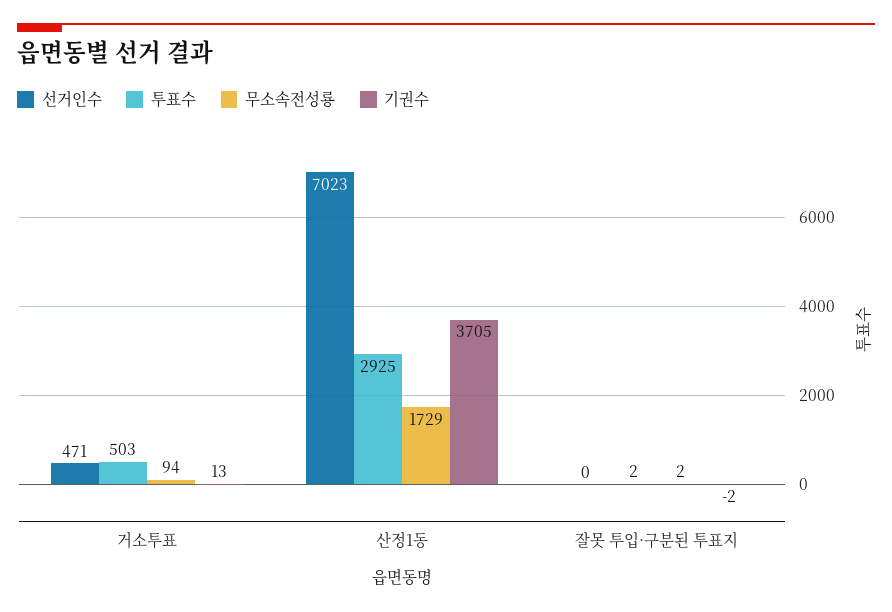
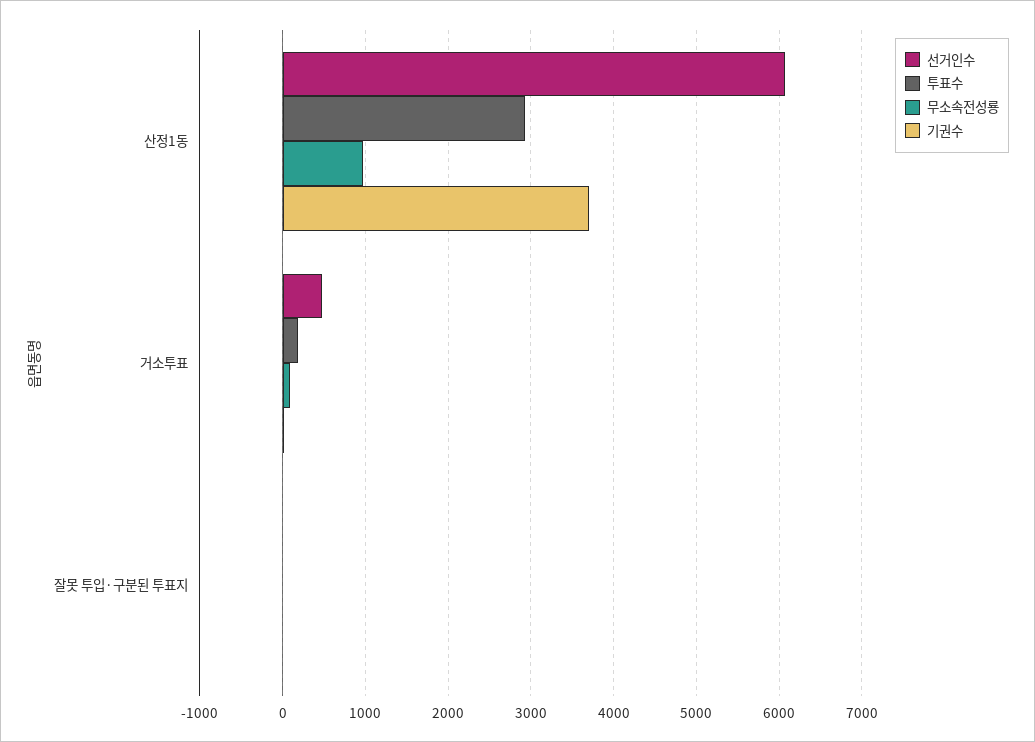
  {
    "선거인수": {
      "거소투표": 471,
-     "산정1동": 7023,
+     "산정1동": 6100,
      "잘못 투입·구분된 투표지": 0
    },
    "투표수": {
-     "거소투표": 503,
+     "거소투표": 200,
      "산정1동": 2925,
      "잘못 투입·구분된 투표지": 2
    },
    "무소속전성룡": {
      "거소투표": 94,
-     "산정1동": 1729,
+     "산정1동": 1000,
      "잘못 투입·구분된 투표지": 2
    },
    "기권수": {
      "거소투표": 13,
      "산정1동": 3705,
      "잘못 투입·구분된 투표지": -2
    }
  }

